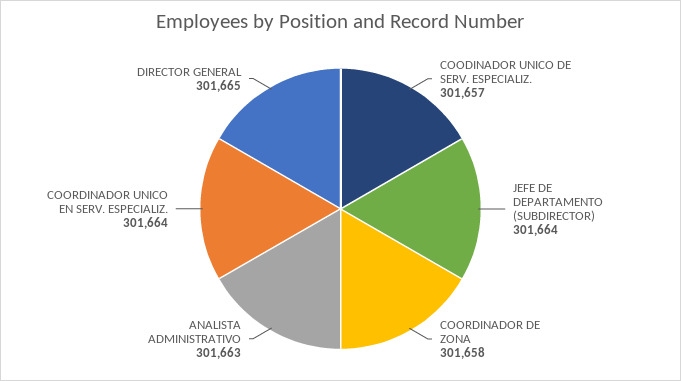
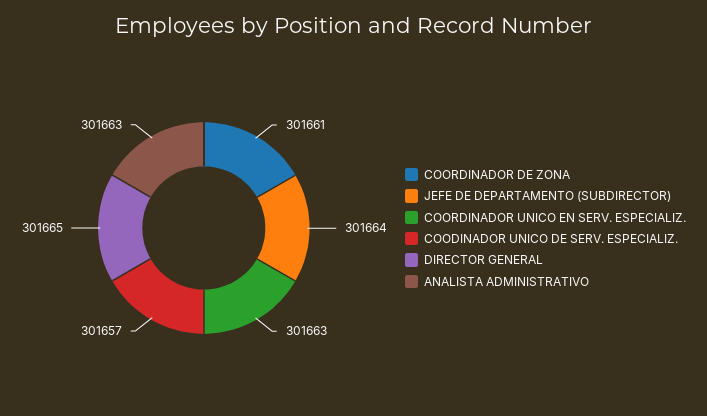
  {
    "COODINADOR UNICO DE SERV. ESPECIALIZ.": 301657,
    "JEFE DE DEPARTAMENTO (SUBDIRECTOR)": 301664,
-   "COORDINADOR DE ZONA": 301658,
+   "COORDINADOR DE ZONA": 301661,
    "ANALISTA ADMINISTRATIVO": 301663,
-   "COORDINADOR UNICO EN SERV. ESPECIALIZ.": 301664,
+   "COORDINADOR UNICO EN SERV. ESPECIALIZ.": 301663,
    "DIRECTOR GENERAL": 301665
  }

